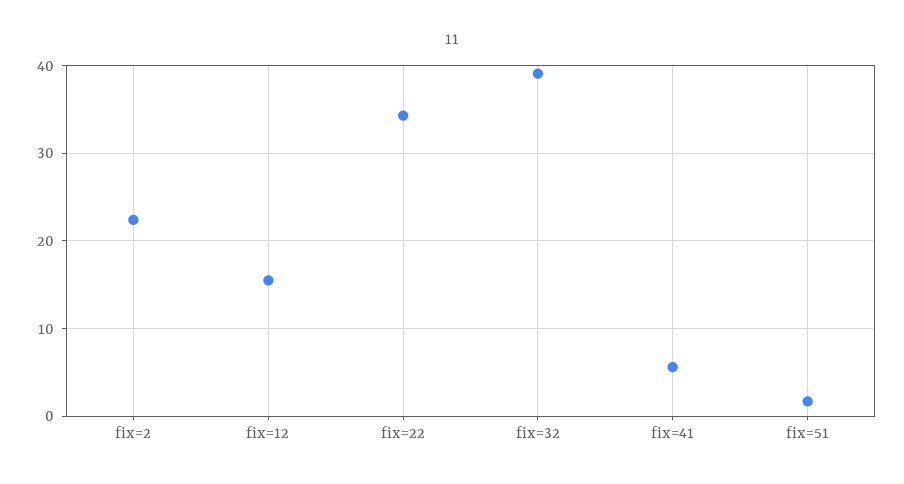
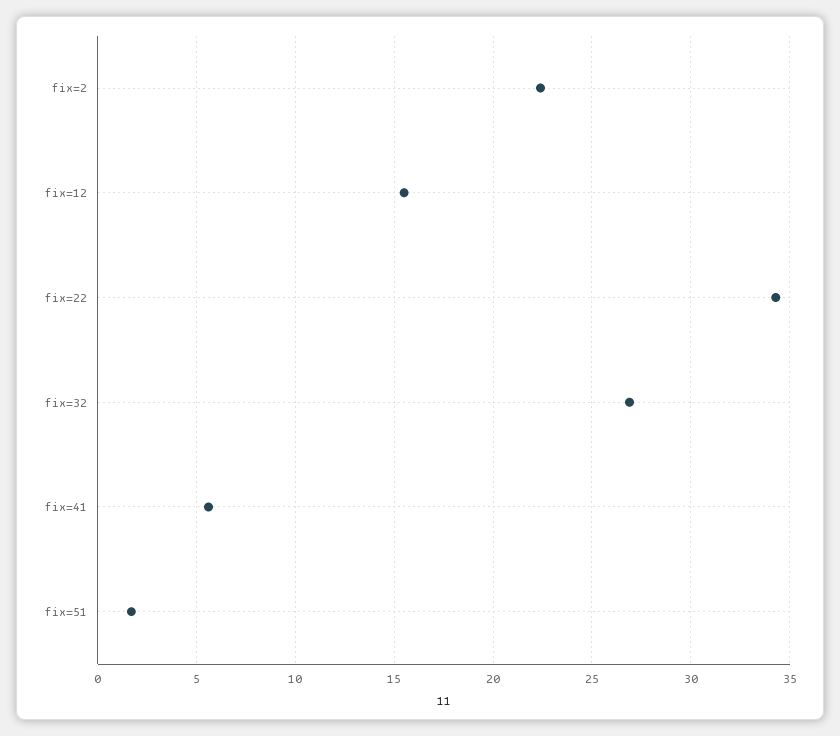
  {
    "fix=2": 22.5,
    "fix=12": 15.5,
    "fix=22": 34.5,
-   "fix=32": 39,
+   "fix=32": 27,
    "fix=41": 5.5,
    "fix=51": 1.5
  }

